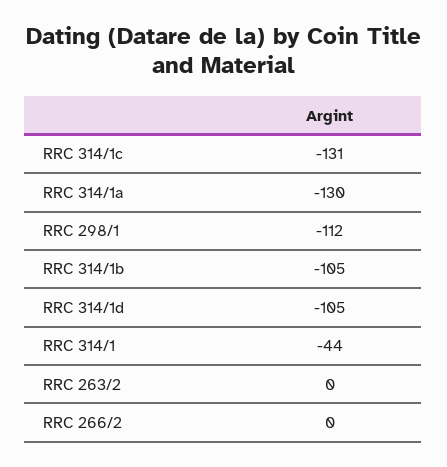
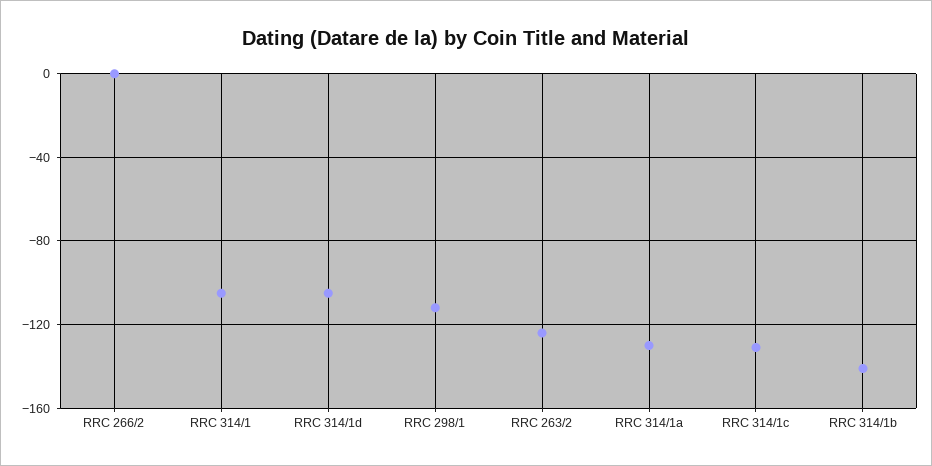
  {
    "RRC 314/1c": -131,
    "RRC 314/1a": -130,
    "RRC 298/1": -112,
-   "RRC 314/1b": -105,
+   "RRC 314/1b": -140,
    "RRC 314/1d": -105,
-   "RRC 314/1": -44,
+   "RRC 314/1": -105,
-   "RRC 263/2": 0,
+   "RRC 263/2": -125,
    "RRC 266/2": 0
  }

